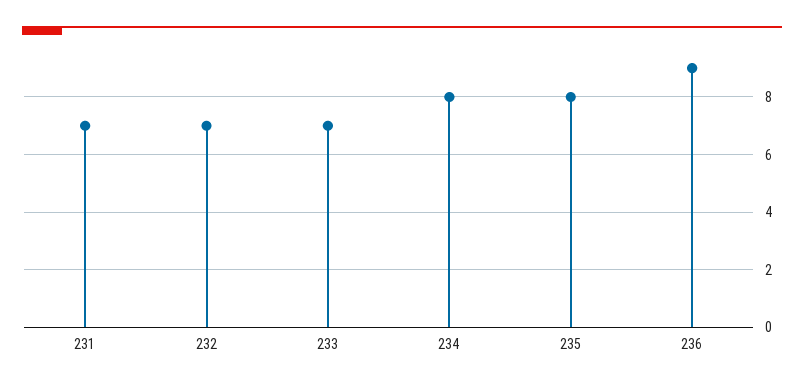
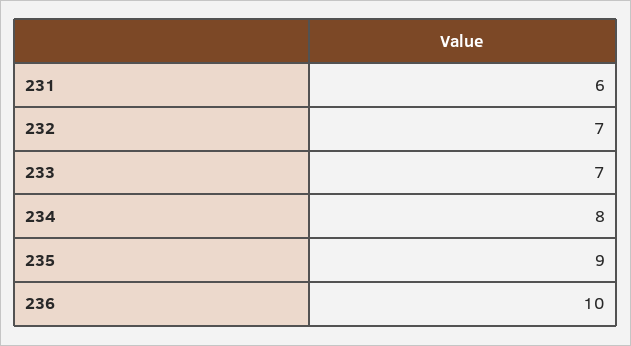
  {
-   "231": 7,
+   "231": 6,
    "232": 7,
    "233": 7,
    "234": 8,
-   "235": 8,
+   "235": 9,
-   "236": 9
+   "236": 10
  }

